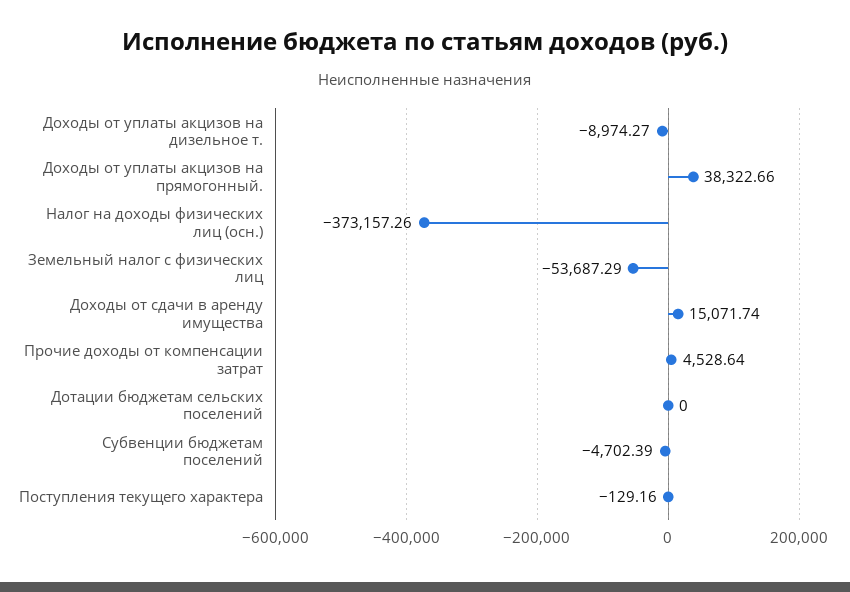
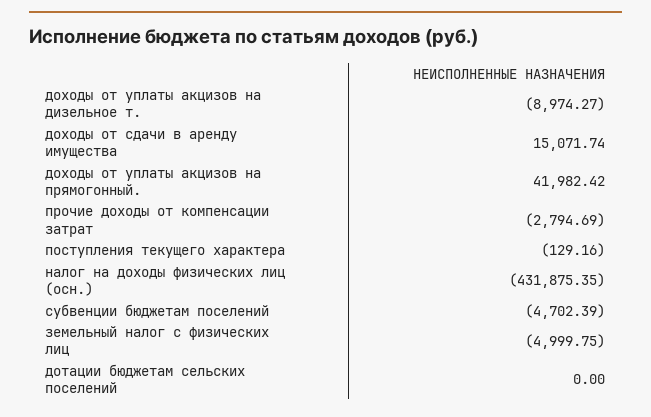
  {
    "Доходы от уплаты акцизов на дизельное т.": -8974.27,
-   "Доходы от уплаты акцизов на прямогонный.": 38322.66,
+   "Доходы от уплаты акцизов на прямогонный.": 41982.42,
-   "Налог на доходы физических лиц (осн.)": -373157.26,
+   "Налог на доходы физических лиц (осн.)": -431875.35,
-   "Земельный налог с физических лиц": -53687.29,
+   "Земельный налог с физических лиц": -4999.75,
    "Доходы от сдачи в аренду имущества": 15071.74,
-   "Прочие доходы от компенсации затрат": 4528.64,
+   "Прочие доходы от компенсации затрат": -2794.69,
    "Дотации бюджетам сельских поселений": 0,
    "Субвенции бюджетам поселений": -4702.39,
    "Поступления текущего характера": -129.16
  }

